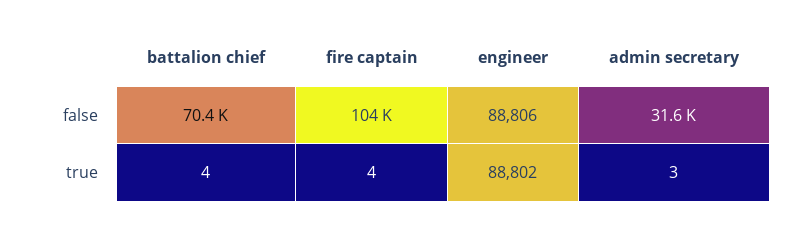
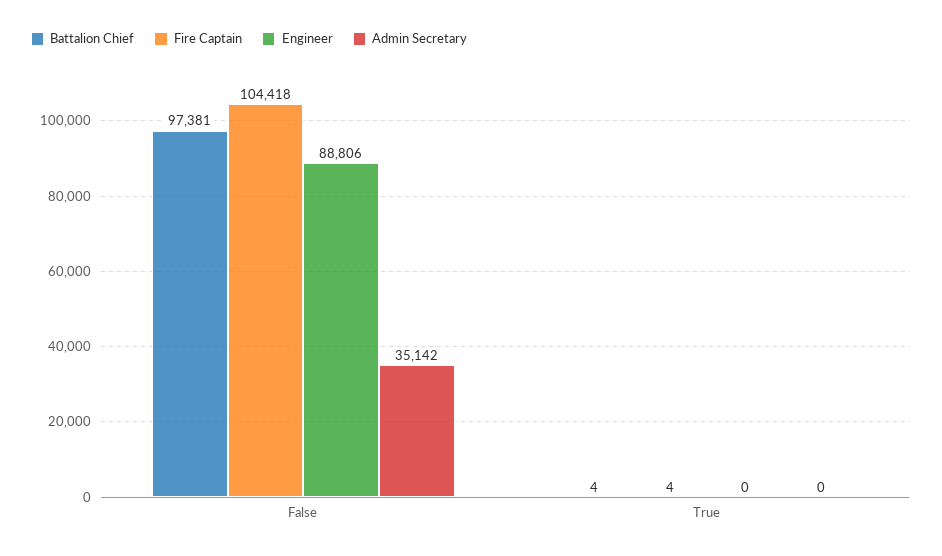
  {
    "battalion chief": {
-     "false": 70400,
+     "false": 97381,
      "true": 4
    },
    "fire captain": {
      "false": 104418,
      "true": 4
    },
    "engineer": {
      "false": 88806,
-     "true": 88802
+     "true": 0
    },
    "admin secretary": {
-     "false": 31600,
+     "false": 35142,
-     "true": 3
+     "true": 0
    }
  }

